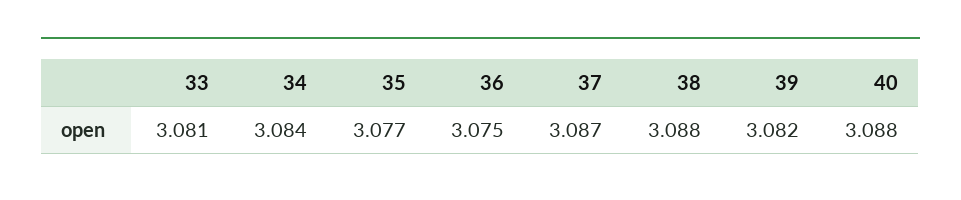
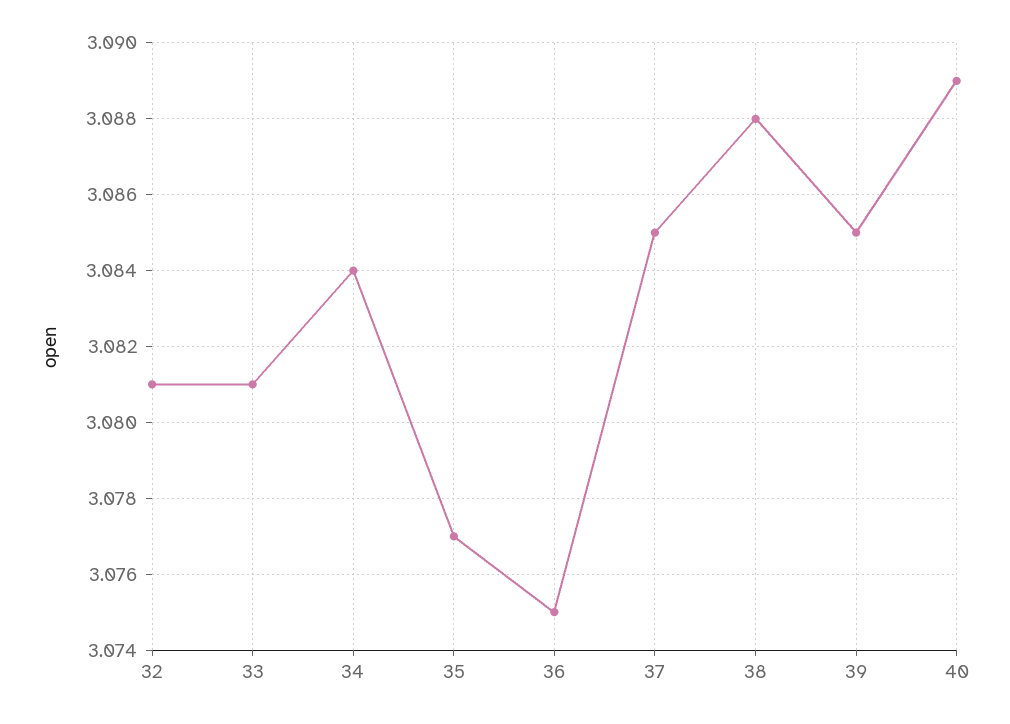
  {
    "33": 3.081,
    "34": 3.084,
    "35": 3.077,
    "36": 3.075,
-   "37": 3.087,
+   "37": 3.085,
    "38": 3.088,
-   "39": 3.082,
+   "39": 3.085,
-   "40": 3.088
+   "40": 3.089,
+   "32": 3.081
  }

